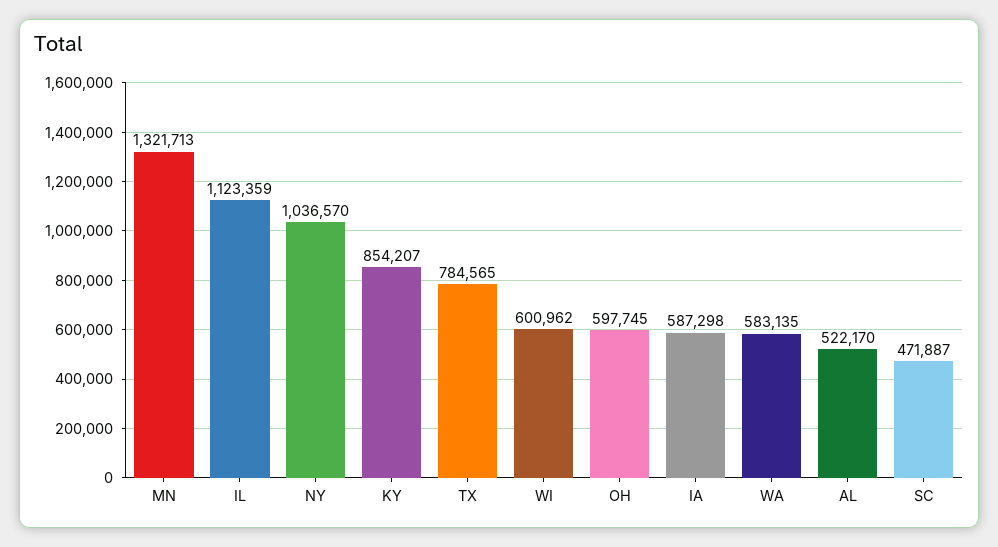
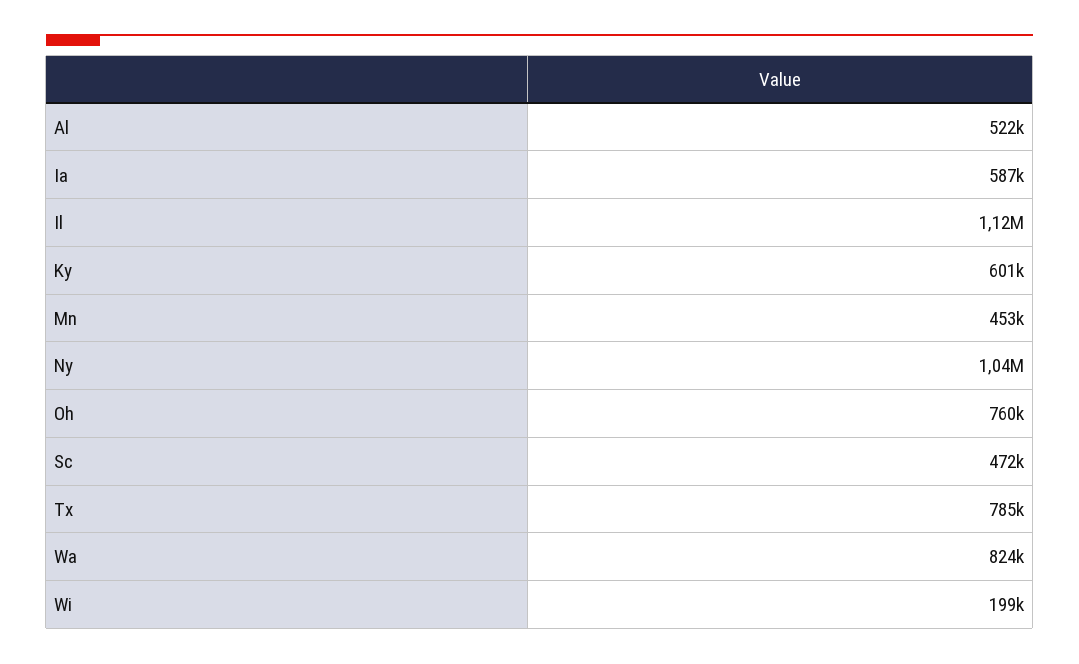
  {
-   "MN": 1321713,
+   "MN": 453000,
    "IL": 1123359,
    "NY": 1036570,
-   "KY": 854207,
+   "KY": 601000,
    "TX": 784565,
-   "WI": 600962,
+   "WI": 199000,
-   "OH": 597745,
+   "OH": 760000,
    "IA": 587298,
-   "WA": 583135,
+   "WA": 824000,
    "AL": 522170,
    "SC": 471887
  }

